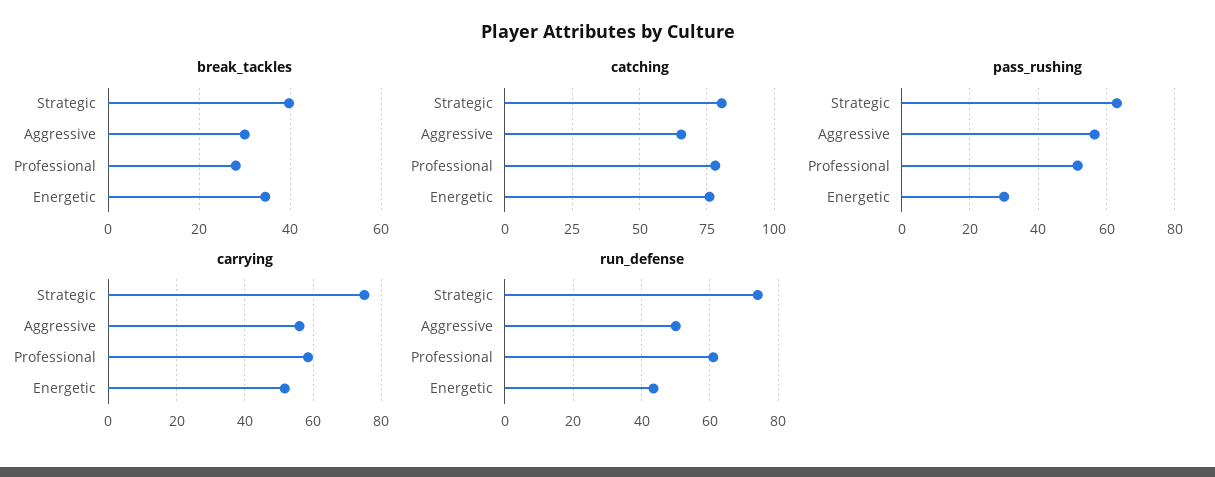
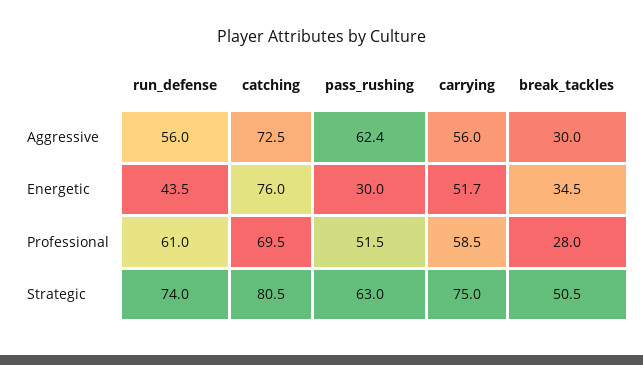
  {
    "break_tackles": {
-     "Strategic": 40,
+     "Strategic": 50.5,
      "Aggressive": 30,
      "Professional": 28,
      "Energetic": 34.5
    },
    "catching": {
      "Strategic": 80.5,
-     "Aggressive": 65,
+     "Aggressive": 72.5,
-     "Professional": 77.5,
+     "Professional": 69.5,
      "Energetic": 76
    },
    "pass_rushing": {
      "Strategic": 63,
-     "Aggressive": 56,
+     "Aggressive": 62.4,
      "Professional": 51.5,
      "Energetic": 30
    },
    "carrying": {
      "Strategic": 75,
      "Aggressive": 56,
      "Professional": 58.5,
      "Energetic": 51.7
    },
    "run_defense": {
      "Strategic": 74,
-     "Aggressive": 50,
+     "Aggressive": 56,
      "Professional": 61,
      "Energetic": 43.5
    }
  }

